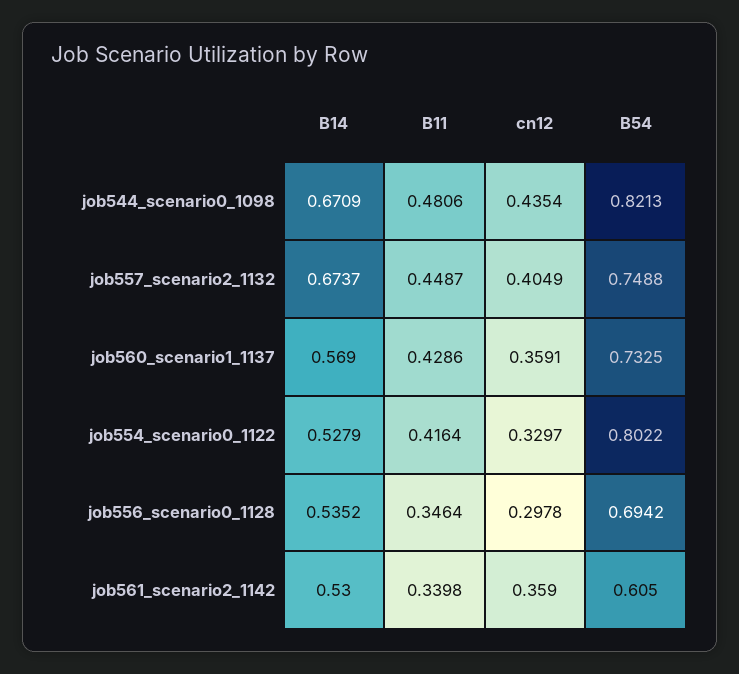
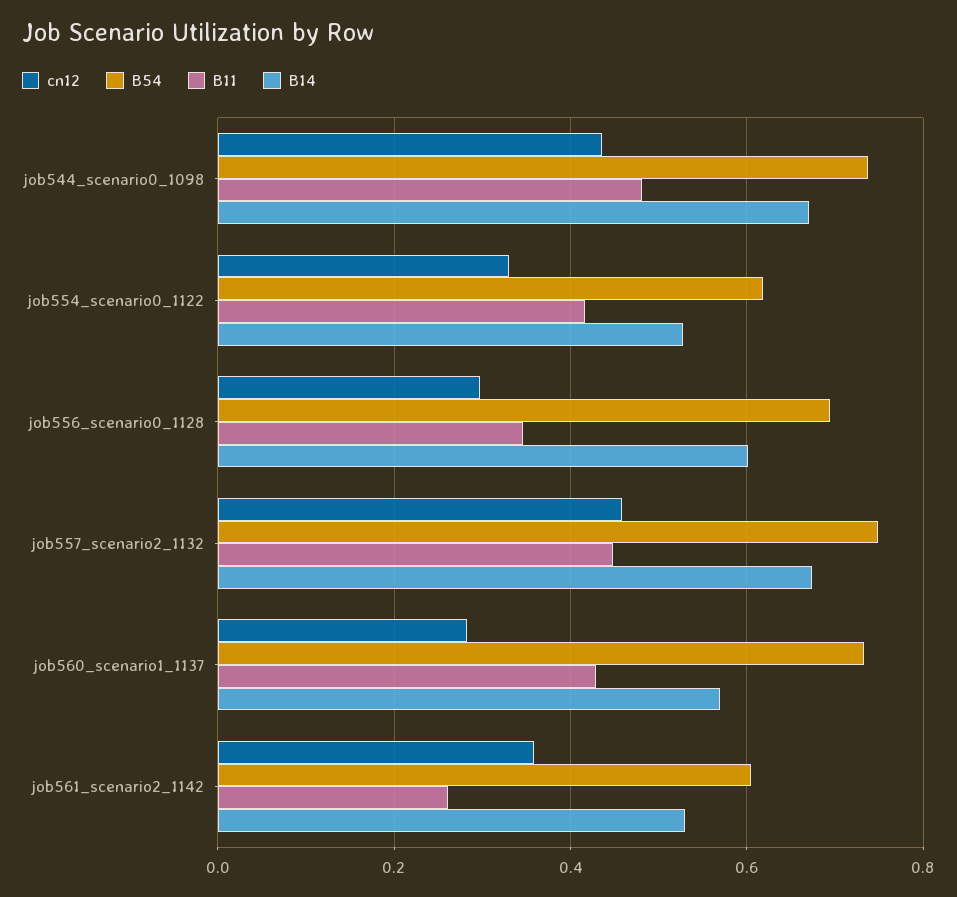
  {
    "B14": {
      "job544_scenario0_1098": 0.6709,
      "job557_scenario2_1132": 0.6737,
      "job560_scenario1_1137": 0.569,
      "job554_scenario0_1122": 0.5279,
-     "job556_scenario0_1128": 0.5352,
+     "job556_scenario0_1128": 0.6,
      "job561_scenario2_1142": 0.53
    },
    "B11": {
      "job544_scenario0_1098": 0.4806,
      "job557_scenario2_1132": 0.4487,
      "job560_scenario1_1137": 0.4286,
      "job554_scenario0_1122": 0.4164,
      "job556_scenario0_1128": 0.3464,
-     "job561_scenario2_1142": 0.3398
+     "job561_scenario2_1142": 0.26
    },
    "cn12": {
      "job544_scenario0_1098": 0.4354,
-     "job557_scenario2_1132": 0.4049,
+     "job557_scenario2_1132": 0.46,
-     "job560_scenario1_1137": 0.3591,
+     "job560_scenario1_1137": 0.28,
      "job554_scenario0_1122": 0.3297,
      "job556_scenario0_1128": 0.2978,
      "job561_scenario2_1142": 0.359
    },
    "B54": {
-     "job544_scenario0_1098": 0.8213,
+     "job544_scenario0_1098": 0.74,
      "job557_scenario2_1132": 0.7488,
      "job560_scenario1_1137": 0.7325,
-     "job554_scenario0_1122": 0.8022,
+     "job554_scenario0_1122": 0.62,
      "job556_scenario0_1128": 0.6942,
      "job561_scenario2_1142": 0.605
    }
  }

